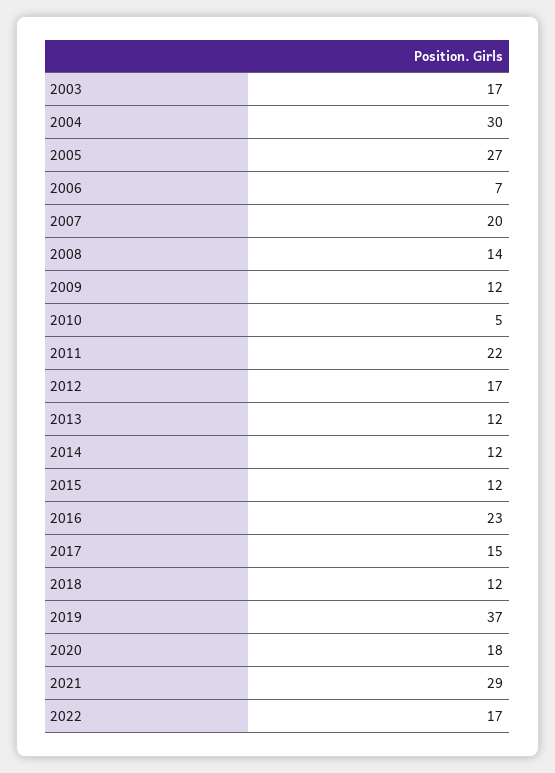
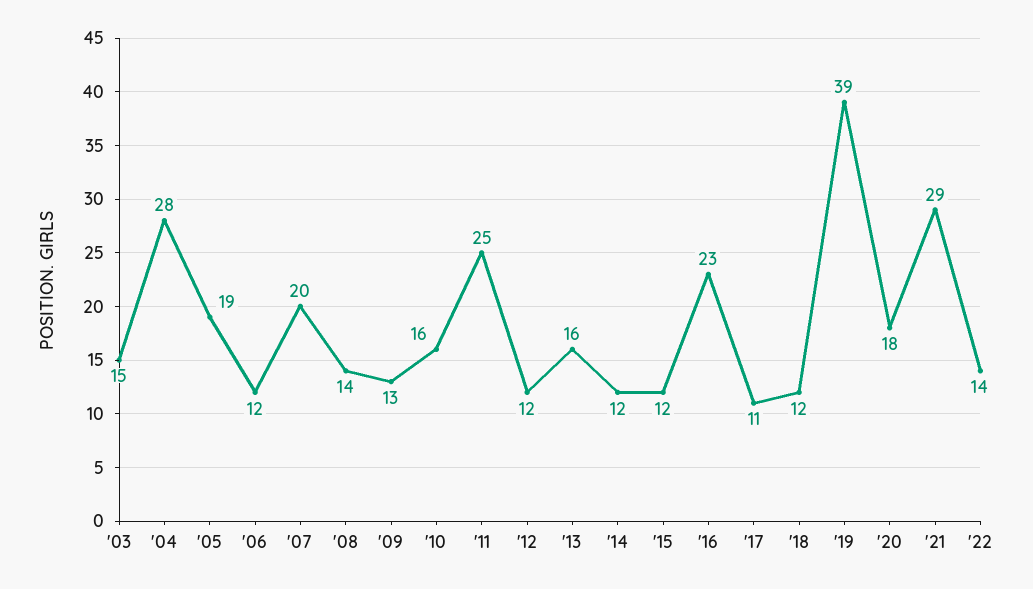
  {
-   "2003": 17,
+   "2003": 15,
-   "2004": 30,
+   "2004": 28,
-   "2005": 27,
+   "2005": 19,
-   "2006": 7,
+   "2006": 12,
    "2007": 20,
    "2008": 14,
-   "2009": 12,
+   "2009": 13,
-   "2010": 5,
+   "2010": 16,
-   "2011": 22,
+   "2011": 25,
-   "2012": 17,
+   "2012": 12,
-   "2013": 12,
+   "2013": 16,
    "2014": 12,
    "2015": 12,
    "2016": 23,
-   "2017": 15,
+   "2017": 11,
    "2018": 12,
-   "2019": 37,
+   "2019": 39,
    "2020": 18,
    "2021": 29,
-   "2022": 17
+   "2022": 14
  }

